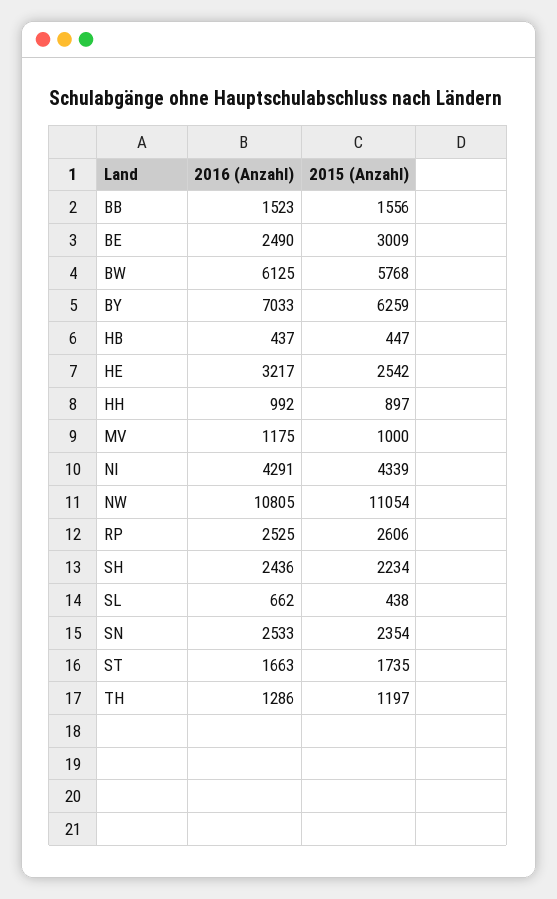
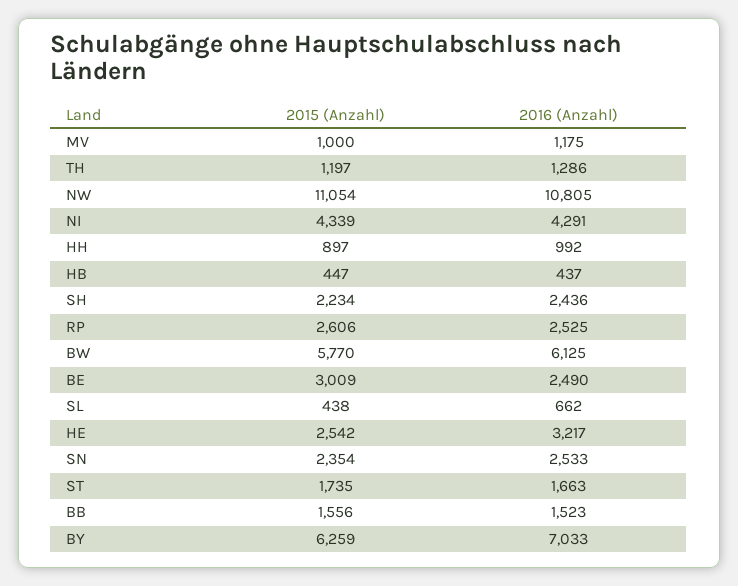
  {
    "2016 (Anzahl)": {
      "BB": 1523,
      "BE": 2490,
      "BW": 6125,
      "BY": 7033,
      "HB": 437,
      "HE": 3217,
      "HH": 992,
      "MV": 1175,
      "NI": 4291,
      "NW": 10805,
      "RP": 2525,
      "SH": 2436,
      "SL": 662,
      "SN": 2533,
      "ST": 1663,
      "TH": 1286
    },
    "2015 (Anzahl)": {
      "BB": 1556,
      "BE": 3009,
-     "BW": 5768,
+     "BW": 5770,
      "BY": 6259,
      "HB": 447,
      "HE": 2542,
      "HH": 897,
      "MV": 1000,
      "NI": 4339,
      "NW": 11054,
      "RP": 2606,
      "SH": 2234,
      "SL": 438,
      "SN": 2354,
      "ST": 1735,
      "TH": 1197
    }
  }

